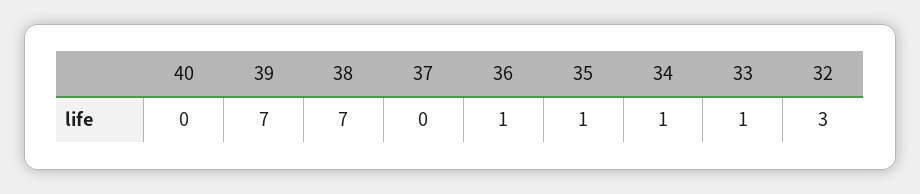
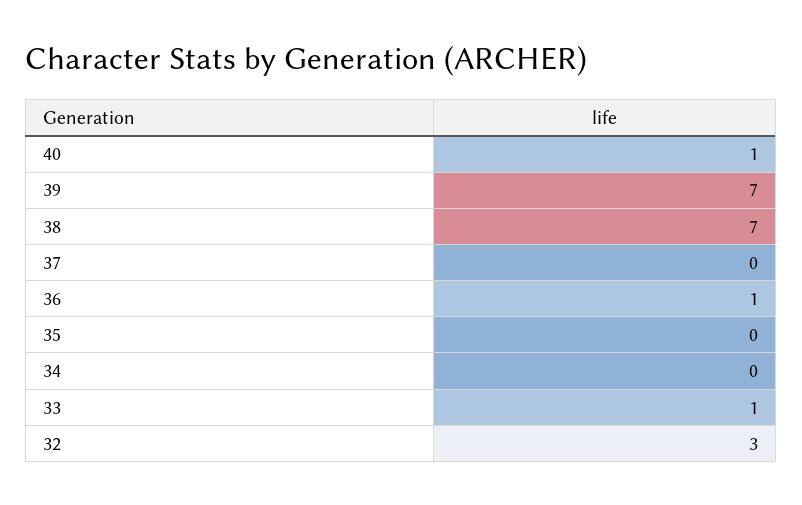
  {
-   "40": 0,
+   "40": 1,
    "39": 7,
    "38": 7,
    "37": 0,
    "36": 1,
-   "35": 1,
+   "35": 0,
-   "34": 1,
+   "34": 0,
    "33": 1,
    "32": 3
  }

